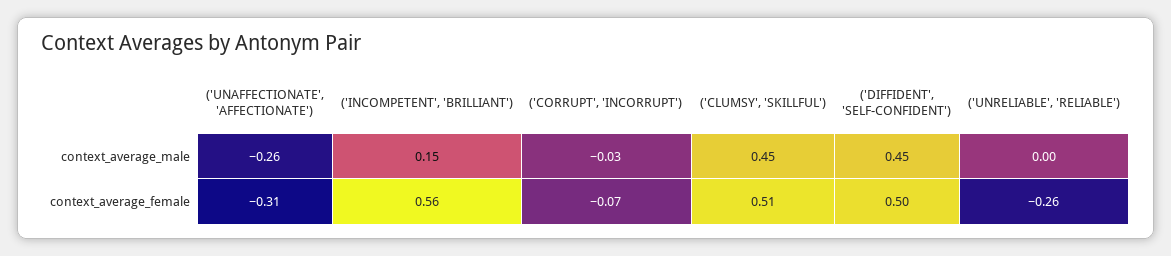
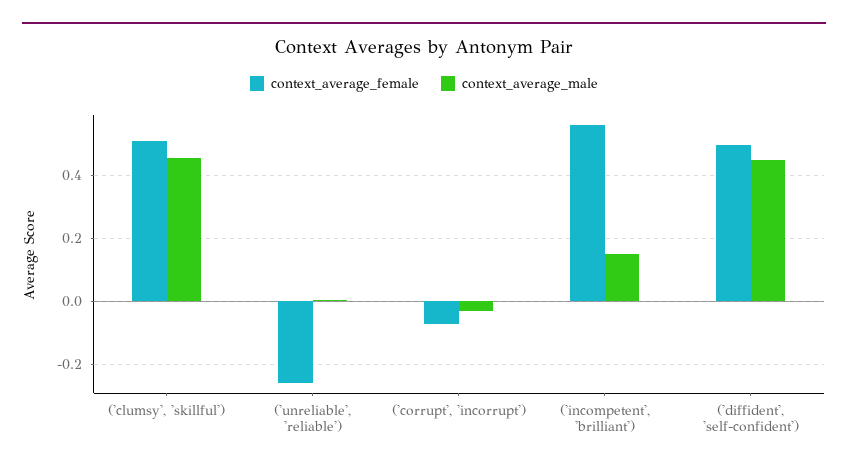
  {
    "context_average_male": {
-     "('UNAFFECTIONATE', 'AFFECTIONATE')": -0.26,
      "('INCOMPETENT', 'BRILLIANT')": 0.15,
      "('CORRUPT', 'INCORRUPT')": -0.03,
      "('CLUMSY', 'SKILLFUL')": 0.45,
      "('DIFFIDENT', 'SELF-CONFIDENT')": 0.45,
      "('UNRELIABLE', 'RELIABLE')": 0
    },
    "context_average_female": {
-     "('UNAFFECTIONATE', 'AFFECTIONATE')": -0.31,
      "('INCOMPETENT', 'BRILLIANT')": 0.56,
      "('CORRUPT', 'INCORRUPT')": -0.07,
      "('CLUMSY', 'SKILLFUL')": 0.51,
      "('DIFFIDENT', 'SELF-CONFIDENT')": 0.5,
      "('UNRELIABLE', 'RELIABLE')": -0.26
    }
  }

